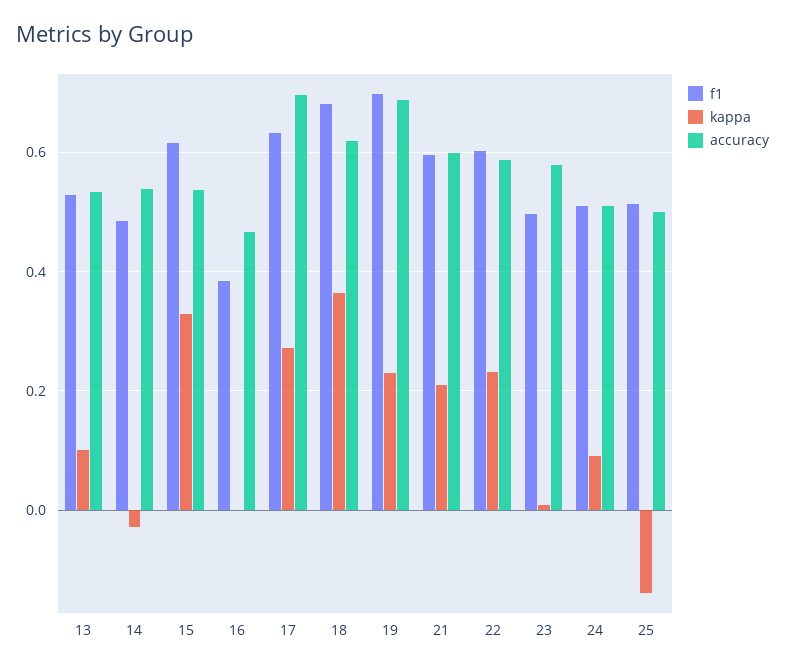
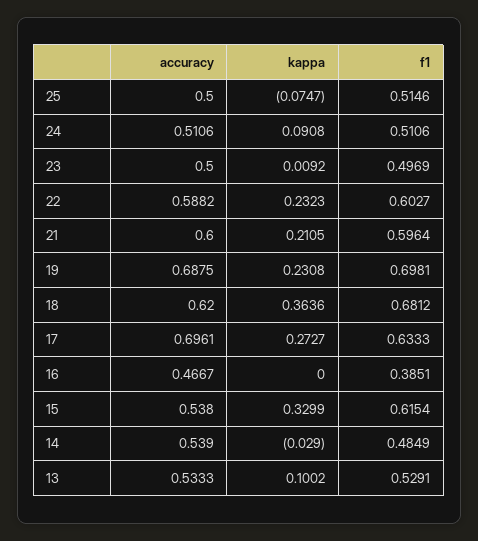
  {
    "f1": {
      "13": 0.5291,
      "14": 0.4849,
      "15": 0.6154,
      "16": 0.3851,
      "17": 0.6333,
      "18": 0.6812,
      "19": 0.6981,
      "21": 0.5964,
      "22": 0.6027,
      "23": 0.4969,
      "24": 0.5106,
      "25": 0.5146
    },
    "kappa": {
      "13": 0.1002,
      "14": -0.029,
      "15": 0.3299,
      "16": 0,
      "17": 0.2727,
      "18": 0.3636,
      "19": 0.2308,
      "21": 0.2105,
      "22": 0.2323,
      "23": 0.0092,
      "24": 0.0908,
-     "25": -0.14
+     "25": -0.0747
    },
    "accuracy": {
      "13": 0.5333,
      "14": 0.539,
      "15": 0.538,
      "16": 0.4667,
      "17": 0.6961,
      "18": 0.62,
      "19": 0.6875,
      "21": 0.6,
      "22": 0.5882,
-     "23": 0.58,
+     "23": 0.5,
      "24": 0.5106,
      "25": 0.5
    }
  }

